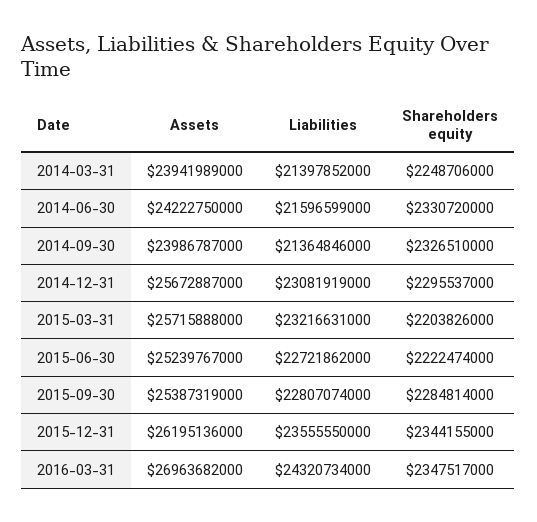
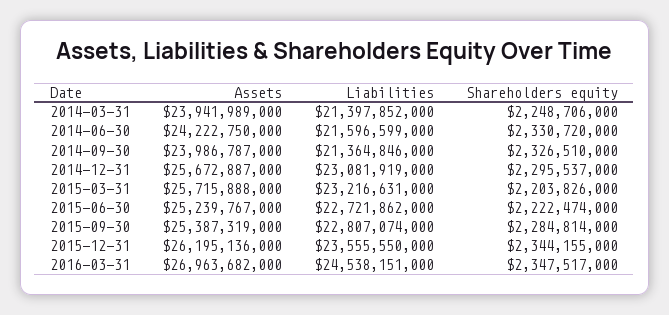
  {
    "Assets": {
      "2014-03-31": 23941989000,
      "2014-06-30": 24222750000,
      "2014-09-30": 23986787000,
      "2014-12-31": 25672887000,
      "2015-03-31": 25715888000,
      "2015-06-30": 25239767000,
      "2015-09-30": 25387319000,
      "2015-12-31": 26195136000,
      "2016-03-31": 26963682000
    },
    "Liabilities": {
      "2014-03-31": 21397852000,
      "2014-06-30": 21596599000,
      "2014-09-30": 21364846000,
      "2014-12-31": 23081919000,
      "2015-03-31": 23216631000,
      "2015-06-30": 22721862000,
      "2015-09-30": 22807074000,
      "2015-12-31": 23555550000,
-     "2016-03-31": 24320734000
+     "2016-03-31": 24538151000
    },
    "Shareholders equity": {
      "2014-03-31": 2248706000,
      "2014-06-30": 2330720000,
      "2014-09-30": 2326510000,
      "2014-12-31": 2295537000,
      "2015-03-31": 2203826000,
      "2015-06-30": 2222474000,
      "2015-09-30": 2284814000,
      "2015-12-31": 2344155000,
      "2016-03-31": 2347517000
    }
  }

